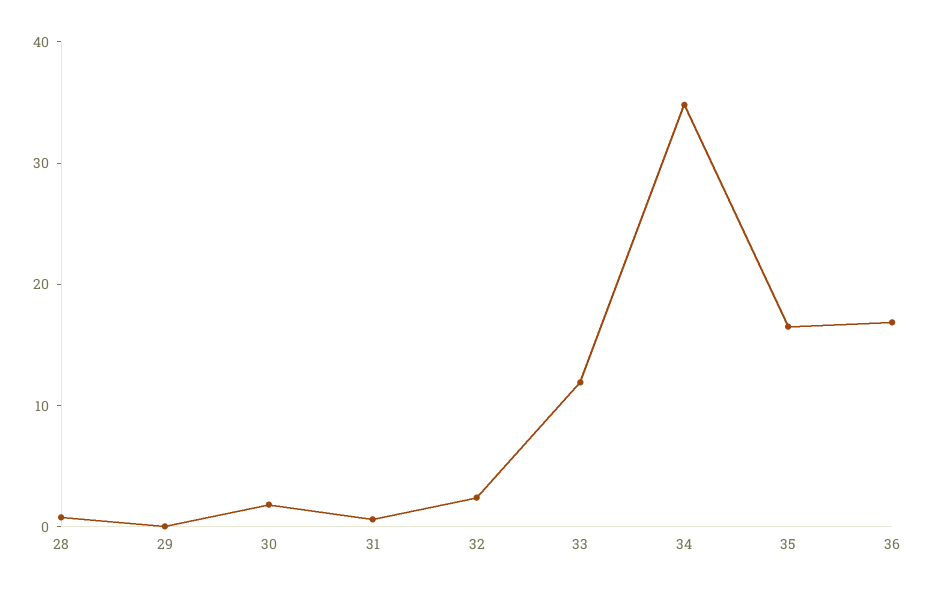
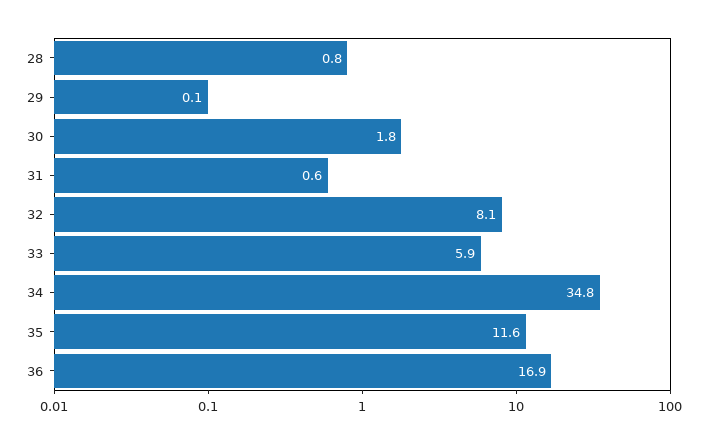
  {
    "28": 0.8,
    "29": 0.1,
    "30": 1.8,
    "31": 0.6,
-   "32": 2,
+   "32": 8.1,
-   "33": 12,
+   "33": 5.9,
    "34": 34.8,
-   "35": 16,
+   "35": 11.6,
    "36": 16.9
  }

